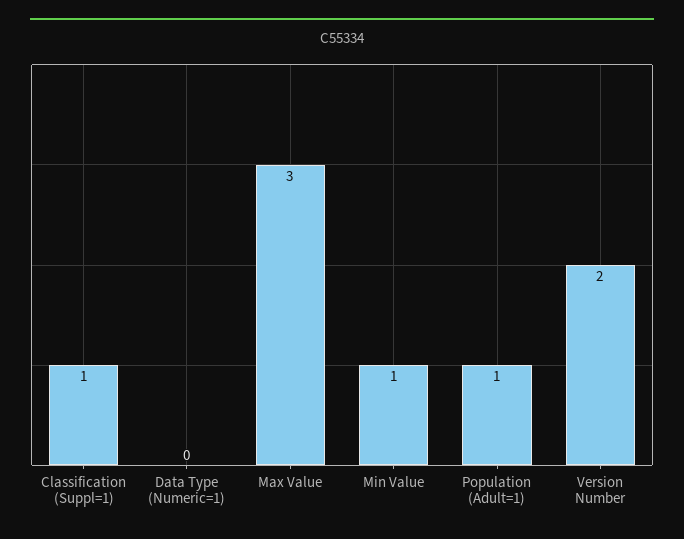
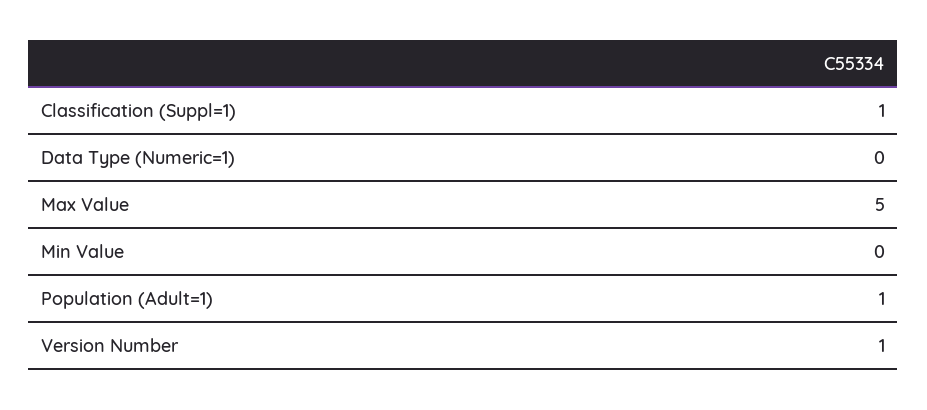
  {
    "Classification (Suppl=1)": 1,
    "Data Type (Numeric=1)": 0,
-   "Max Value": 3,
+   "Max Value": 5,
-   "Min Value": 1,
+   "Min Value": 0,
    "Population (Adult=1)": 1,
-   "Version Number": 2
+   "Version Number": 1
  }

